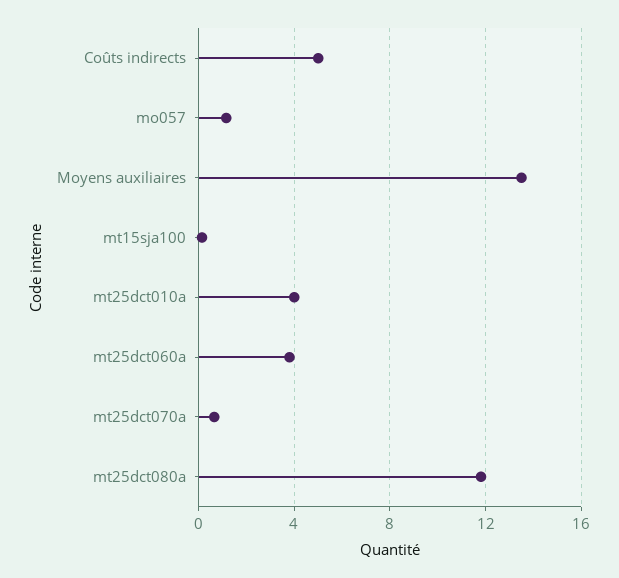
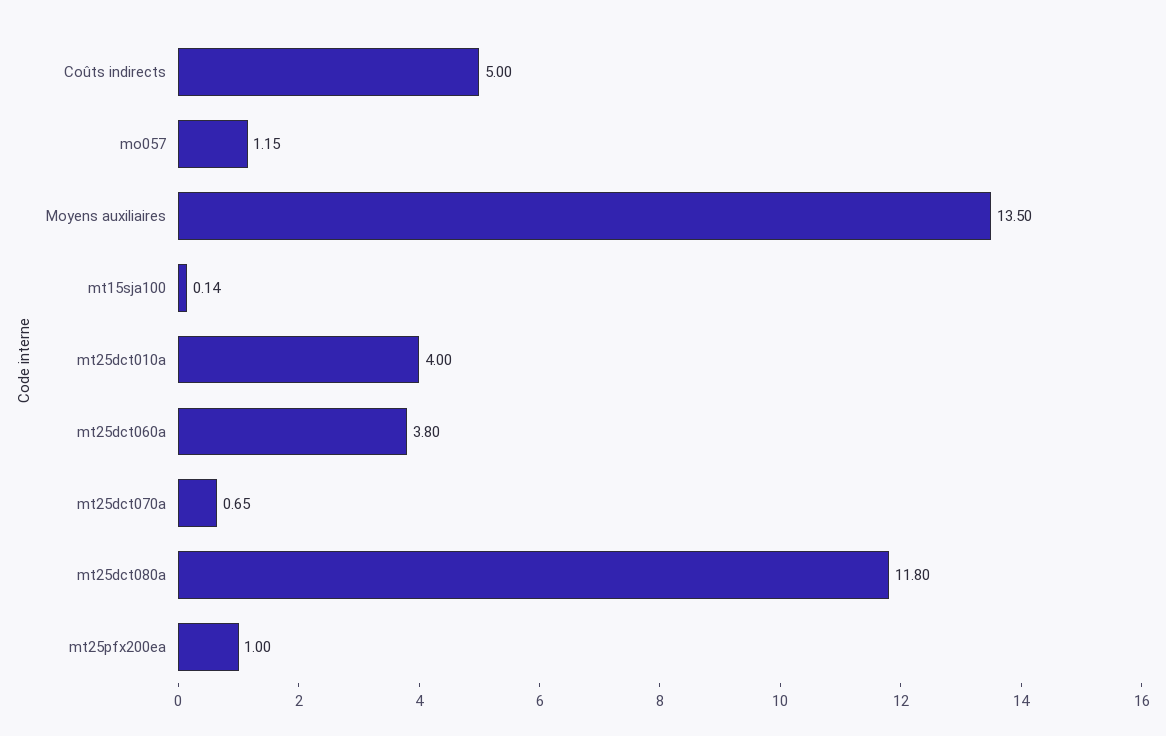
  {
    "Coûts indirects": 5,
    "mo057": 1.15,
    "Moyens auxiliaires": 13.5,
    "mt15sja100": 0.14,
    "mt25dct010a": 4,
    "mt25dct060a": 3.8,
    "mt25dct070a": 0.65,
-   "mt25dct080a": 11.8
+   "mt25dct080a": 11.8,
+   "mt25pfx200ea": 1
  }

